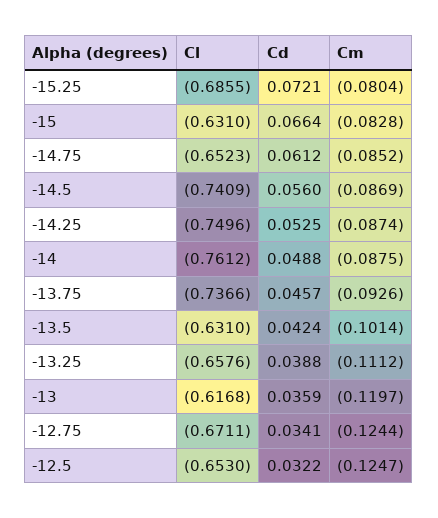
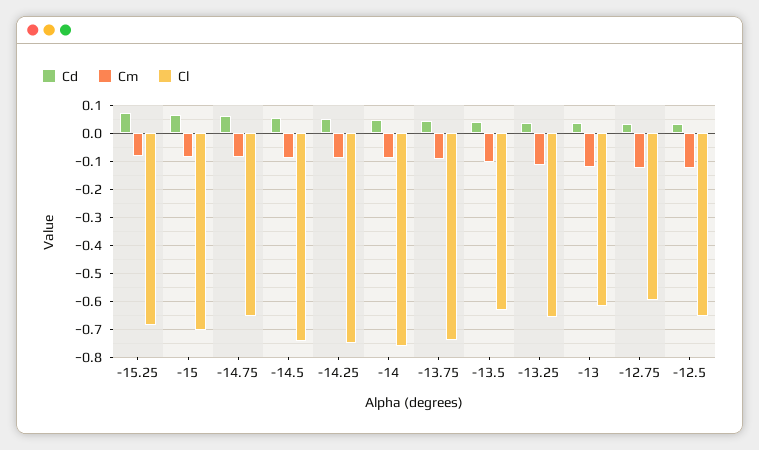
  {
    "Cl": {
      "-15.25": -0.6855,
-     "-15": -0.631,
+     "-15": -0.7,
      "-14.75": -0.6523,
      "-14.5": -0.7409,
      "-14.25": -0.7496,
      "-14": -0.7612,
      "-13.75": -0.7366,
      "-13.5": -0.631,
      "-13.25": -0.6576,
      "-13": -0.6168,
-     "-12.75": -0.6711,
+     "-12.75": -0.6,
      "-12.5": -0.653
    },
    "Cd": {
      "-15.25": 0.0721,
      "-15": 0.0664,
      "-14.75": 0.0612,
      "-14.5": 0.056,
      "-14.25": 0.0525,
      "-14": 0.0488,
      "-13.75": 0.0457,
      "-13.5": 0.0424,
      "-13.25": 0.0388,
      "-13": 0.0359,
      "-12.75": 0.0341,
      "-12.5": 0.0322
    },
    "Cm": {
      "-15.25": -0.0804,
      "-15": -0.0828,
      "-14.75": -0.0852,
      "-14.5": -0.0869,
      "-14.25": -0.0874,
      "-14": -0.0875,
      "-13.75": -0.0926,
      "-13.5": -0.1014,
      "-13.25": -0.1112,
      "-13": -0.1197,
      "-12.75": -0.1244,
      "-12.5": -0.1247
    }
  }

